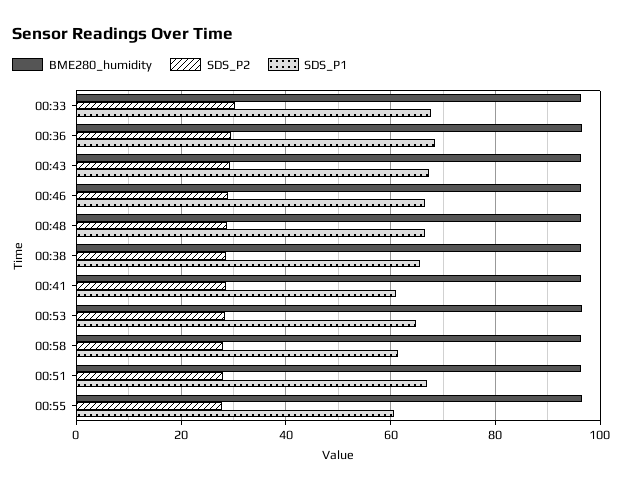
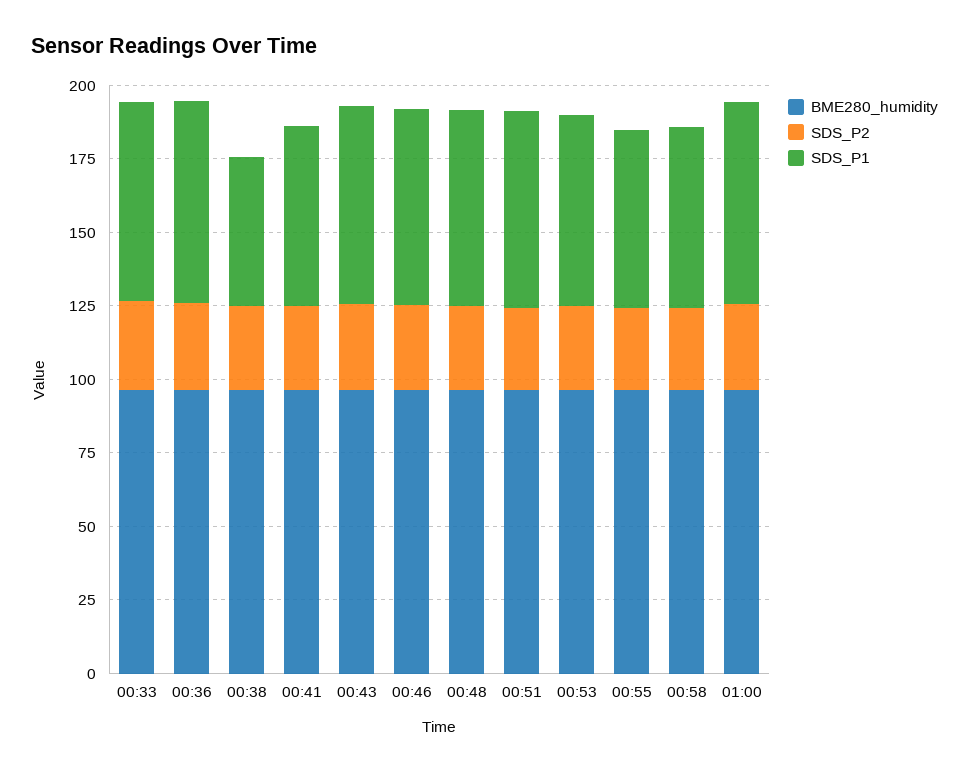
  {
    "BME280_humidity": {
      "00:33": 96,
      "00:36": 96,
      "00:43": 96,
      "00:46": 96,
      "00:48": 96,
      "00:38": 96,
      "00:41": 96,
      "00:53": 96,
      "00:58": 96,
      "00:51": 96,
-     "00:55": 96
+     "00:55": 96,
+     "01:00": 95
    },
    "SDS_P2": {
      "00:33": 30,
      "00:36": 30,
      "00:43": 30,
      "00:46": 28,
      "00:48": 28,
      "00:38": 28,
      "00:41": 28,
      "00:53": 28,
      "00:58": 28,
      "00:51": 28,
-     "00:55": 28
+     "00:55": 28,
+     "01:00": 30
    },
    "SDS_P1": {
      "00:33": 68,
      "00:36": 68,
      "00:43": 68,
      "00:46": 66,
      "00:48": 66,
-     "00:38": 66,
+     "00:38": 50,
      "00:41": 62,
      "00:53": 64,
      "00:58": 62,
      "00:51": 66,
-     "00:55": 60
+     "00:55": 60,
+     "01:00": 70
    }
  }

